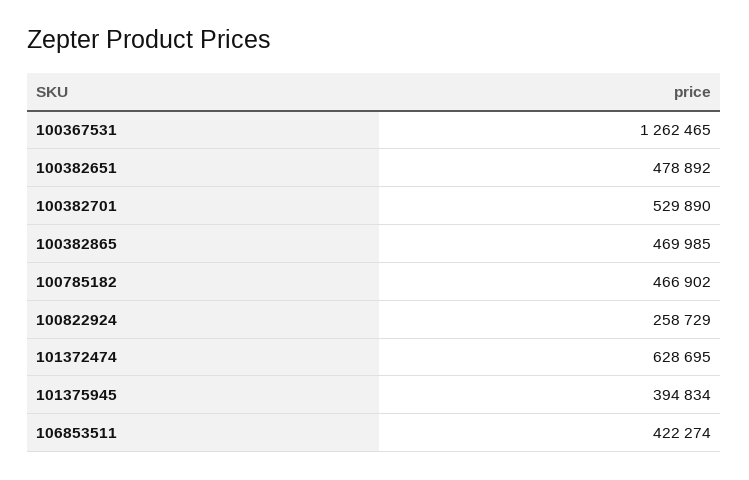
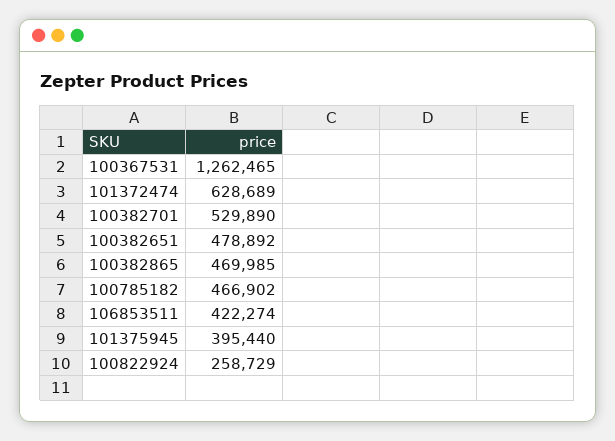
  {
    "100367531": 1262465,
    "100382651": 478892,
    "100382701": 529890,
    "100382865": 469985,
    "100785182": 466902,
    "100822924": 258729,
-   "101372474": 628695,
+   "101372474": 628689,
-   "101375945": 394834,
+   "101375945": 395440,
    "106853511": 422274
  }

